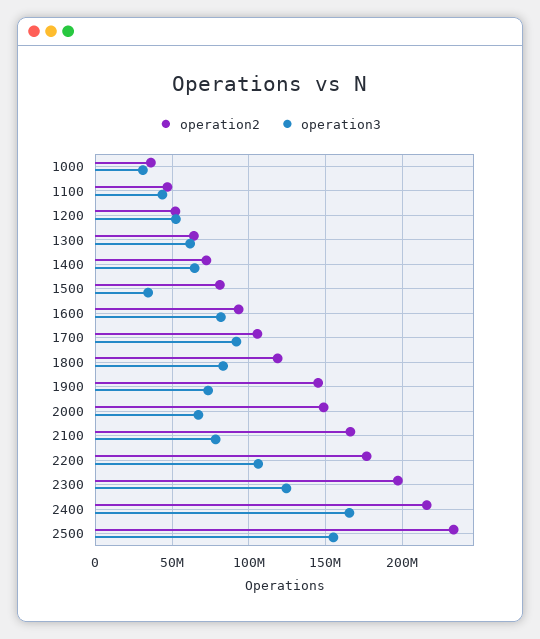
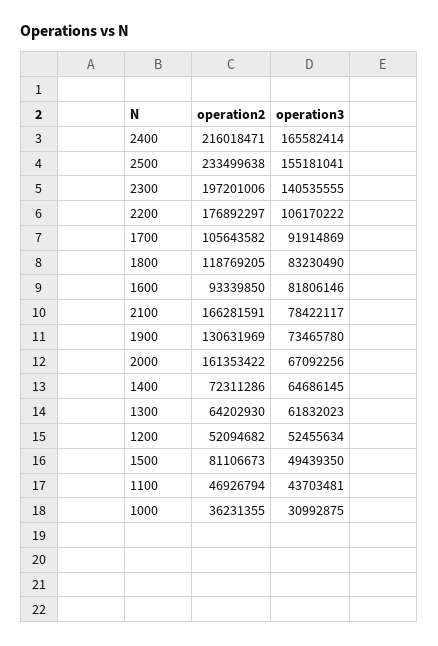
  {
    "operation2": {
      "1000": 36231355,
      "1100": 46926794,
      "1200": 52094682,
      "1300": 64202930,
      "1400": 72311286,
      "1500": 81106673,
      "1600": 93339850,
      "1700": 105643582,
      "1800": 118769205,
-     "1900": 145000000,
+     "1900": 130631969,
-     "2000": 150000000,
+     "2000": 161353422,
      "2100": 166281591,
      "2200": 176892297,
      "2300": 197201006,
      "2400": 216018471,
      "2500": 233499638
    },
    "operation3": {
      "1000": 30992875,
      "1100": 43703481,
      "1200": 52455634,
      "1300": 61832023,
      "1400": 64686145,
-     "1500": 35000000,
+     "1500": 49439350,
      "1600": 81806146,
      "1700": 91914869,
      "1800": 83230490,
      "1900": 73465780,
      "2000": 67092256,
      "2100": 78422117,
      "2200": 106170222,
-     "2300": 125000000,
+     "2300": 140535555,
      "2400": 165582414,
      "2500": 155181041
    }
  }

